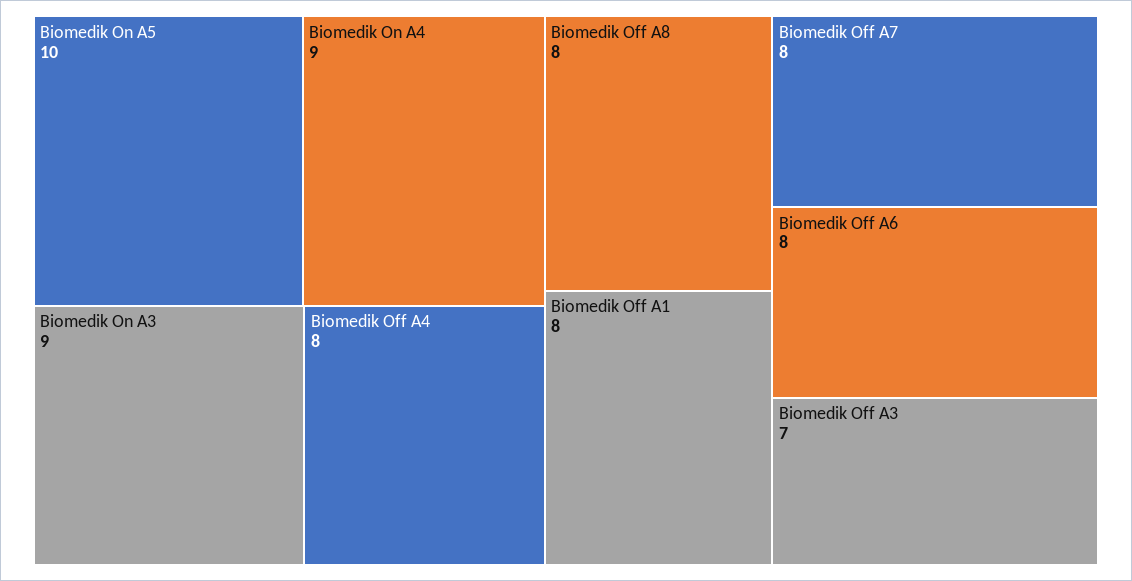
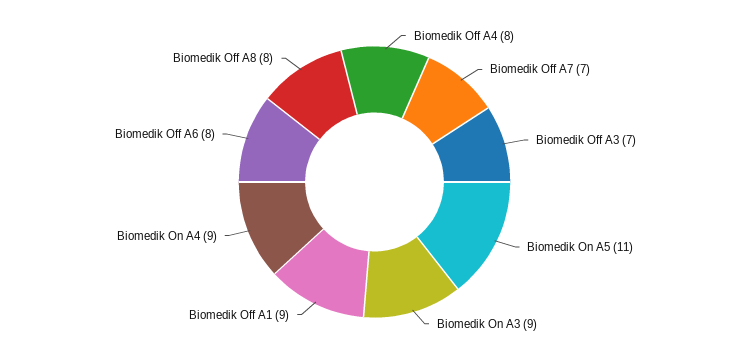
  {
-   "Biomedik On A5": 10,
+   "Biomedik On A5": 11,
    "Biomedik On A4": 9,
    "Biomedik On A3": 9,
    "Biomedik Off A4": 8,
    "Biomedik Off A8": 8,
-   "Biomedik Off A1": 8,
+   "Biomedik Off A1": 9,
-   "Biomedik Off A7": 8,
+   "Biomedik Off A7": 7,
    "Biomedik Off A6": 8,
    "Biomedik Off A3": 7
  }

